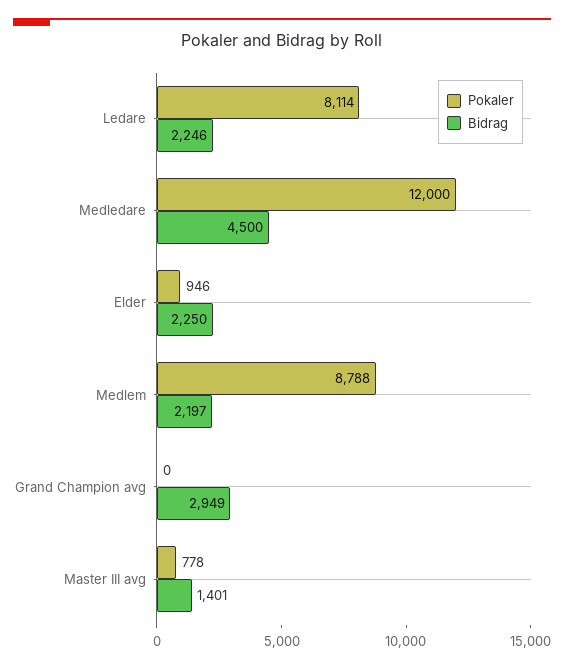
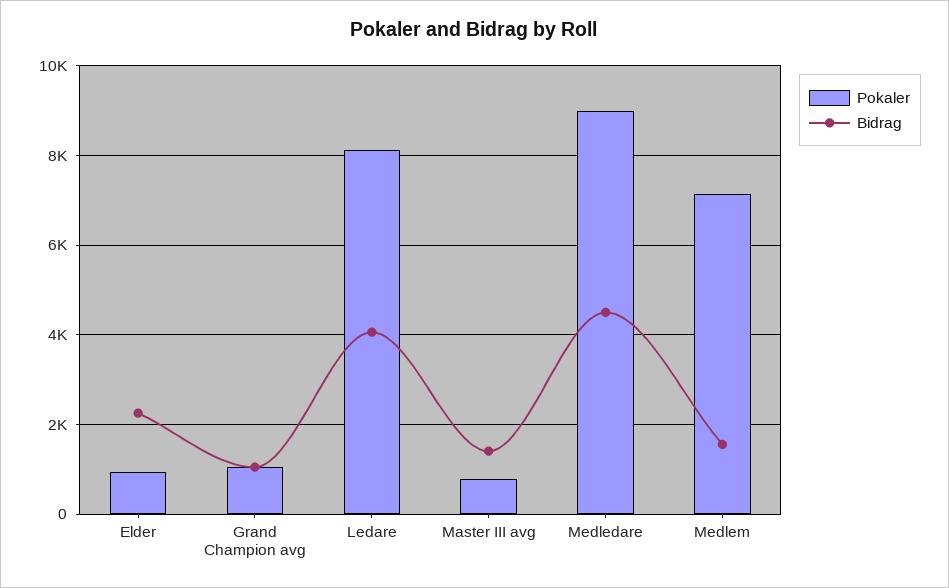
  {
    "Pokaler": {
      "Ledare": 8114,
-     "Medledare": 12000,
+     "Medledare": 9000,
      "Elder": 946,
-     "Medlem": 8788,
+     "Medlem": 7200,
-     "Grand Champion avg": 0,
+     "Grand Champion avg": 1000,
      "Master III avg": 778
    },
    "Bidrag": {
-     "Ledare": 2246,
+     "Ledare": 4000,
      "Medledare": 4500,
      "Elder": 2250,
-     "Medlem": 2197,
+     "Medlem": 1600,
-     "Grand Champion avg": 2949,
+     "Grand Champion avg": 1000,
      "Master III avg": 1401
    }
  }

